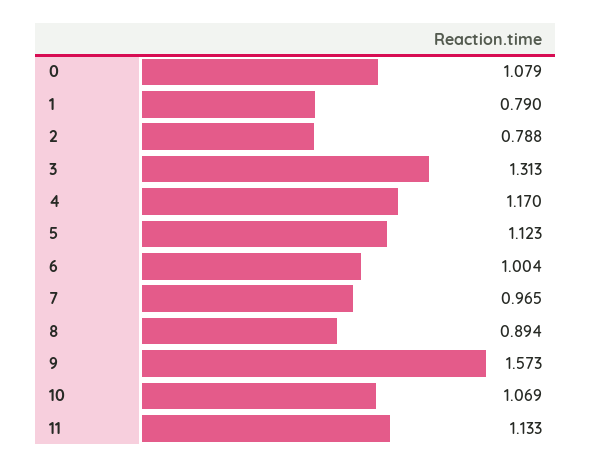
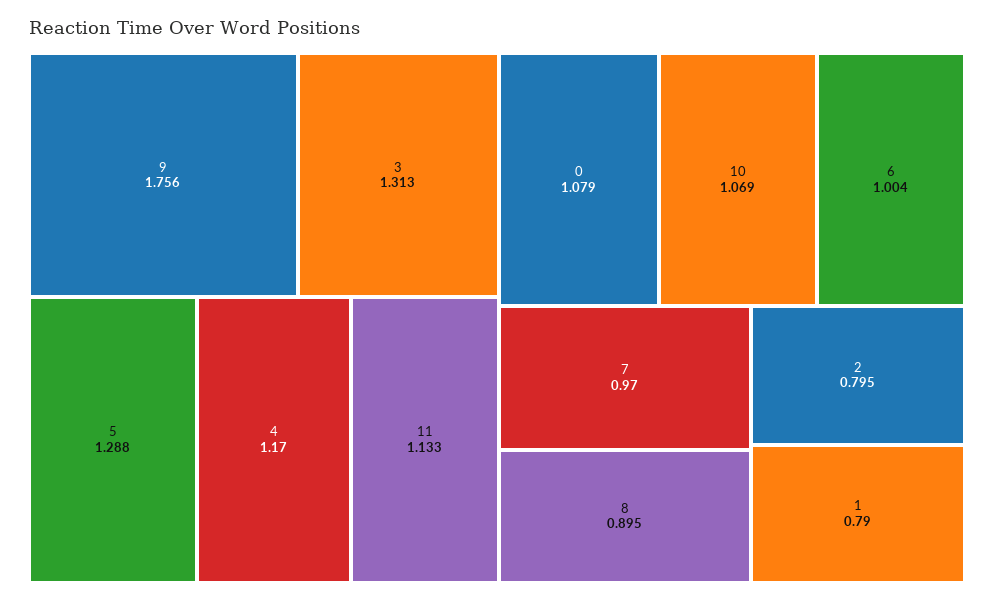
  {
    "0": 1.079,
    "1": 0.79,
-   "2": 0.788,
+   "2": 0.795,
    "3": 1.313,
    "4": 1.17,
-   "5": 1.123,
+   "5": 1.288,
    "6": 1.004,
-   "7": 0.965,
+   "7": 0.97,
-   "8": 0.894,
+   "8": 0.895,
-   "9": 1.573,
+   "9": 1.756,
    "10": 1.069,
    "11": 1.133
  }

